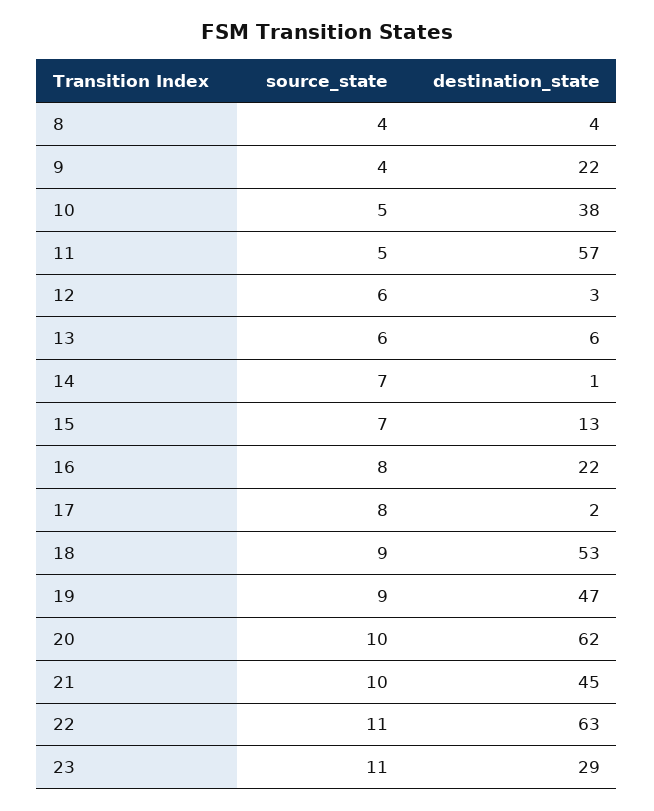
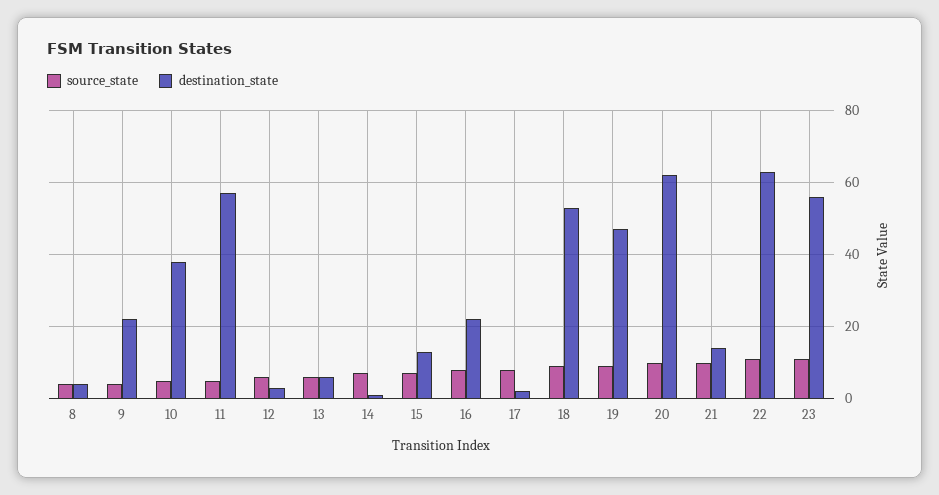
  {
    "source_state": {
      "8": 4,
      "9": 4,
      "10": 5,
      "11": 5,
      "12": 6,
      "13": 6,
      "14": 7,
      "15": 7,
      "16": 8,
      "17": 8,
      "18": 9,
      "19": 9,
      "20": 10,
      "21": 10,
      "22": 11,
      "23": 11
    },
    "destination_state": {
      "8": 4,
      "9": 22,
      "10": 38,
      "11": 57,
      "12": 3,
      "13": 6,
      "14": 1,
      "15": 13,
      "16": 22,
      "17": 2,
      "18": 53,
      "19": 47,
      "20": 62,
-     "21": 45,
+     "21": 15,
      "22": 63,
-     "23": 29
+     "23": 55
    }
  }

